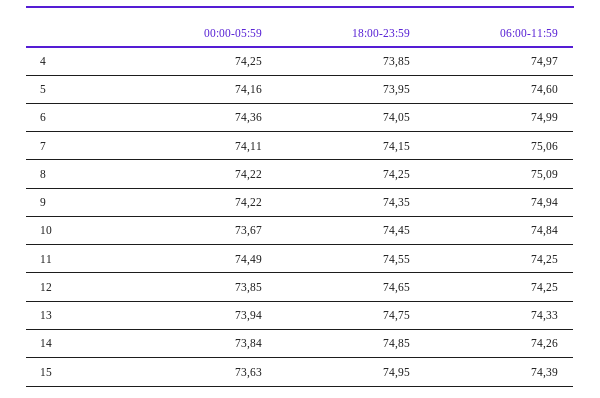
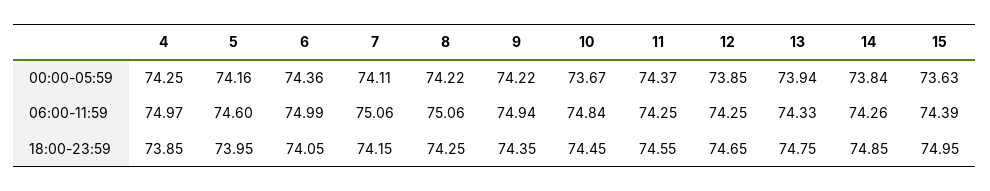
  {
    "00:00-05:59": {
      "4": 74.25,
      "5": 74.16,
      "6": 74.36,
      "7": 74.11,
      "8": 74.22,
      "9": 74.22,
      "10": 73.67,
-     "11": 74.49,
+     "11": 74.37,
      "12": 73.85,
      "13": 73.94,
      "14": 73.84,
      "15": 73.63
    },
    "18:00-23:59": {
      "4": 73.85,
      "5": 73.95,
      "6": 74.05,
      "7": 74.15,
      "8": 74.25,
      "9": 74.35,
      "10": 74.45,
      "11": 74.55,
      "12": 74.65,
      "13": 74.75,
      "14": 74.85,
      "15": 74.95
    },
    "06:00-11:59": {
      "4": 74.97,
      "5": 74.6,
      "6": 74.99,
      "7": 75.06,
-     "8": 75.09,
+     "8": 75.06,
      "9": 74.94,
      "10": 74.84,
      "11": 74.25,
      "12": 74.25,
      "13": 74.33,
      "14": 74.26,
      "15": 74.39
    }
  }

